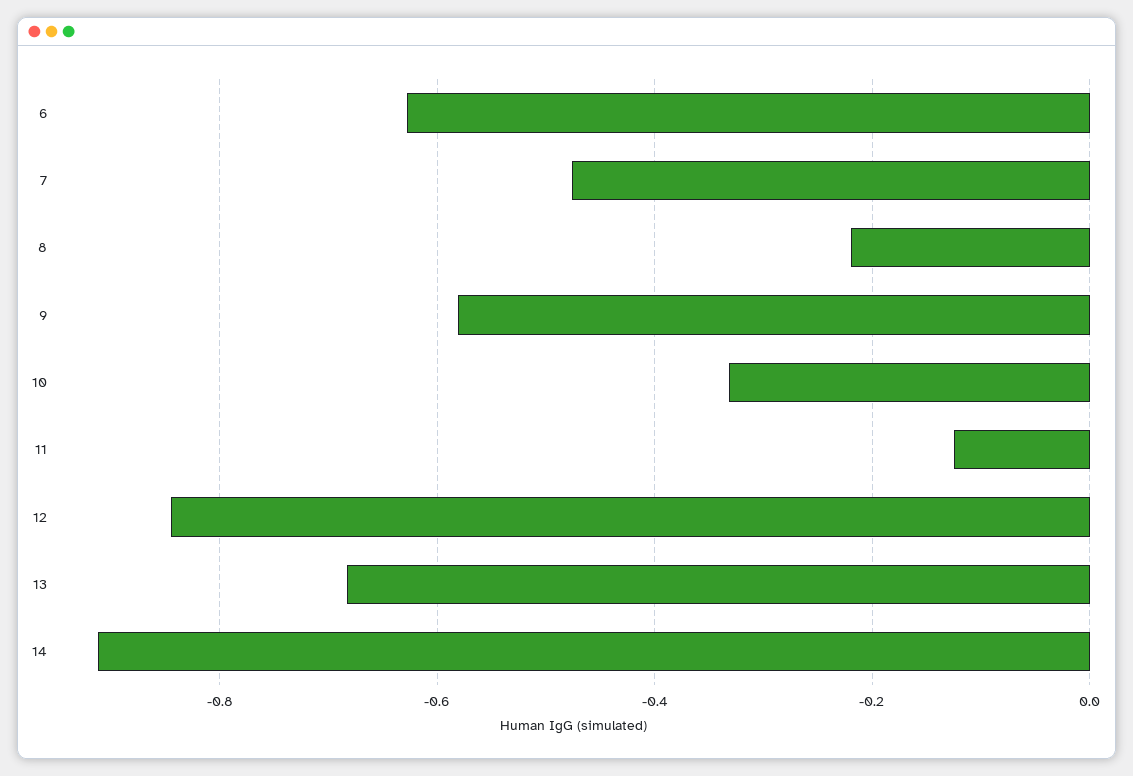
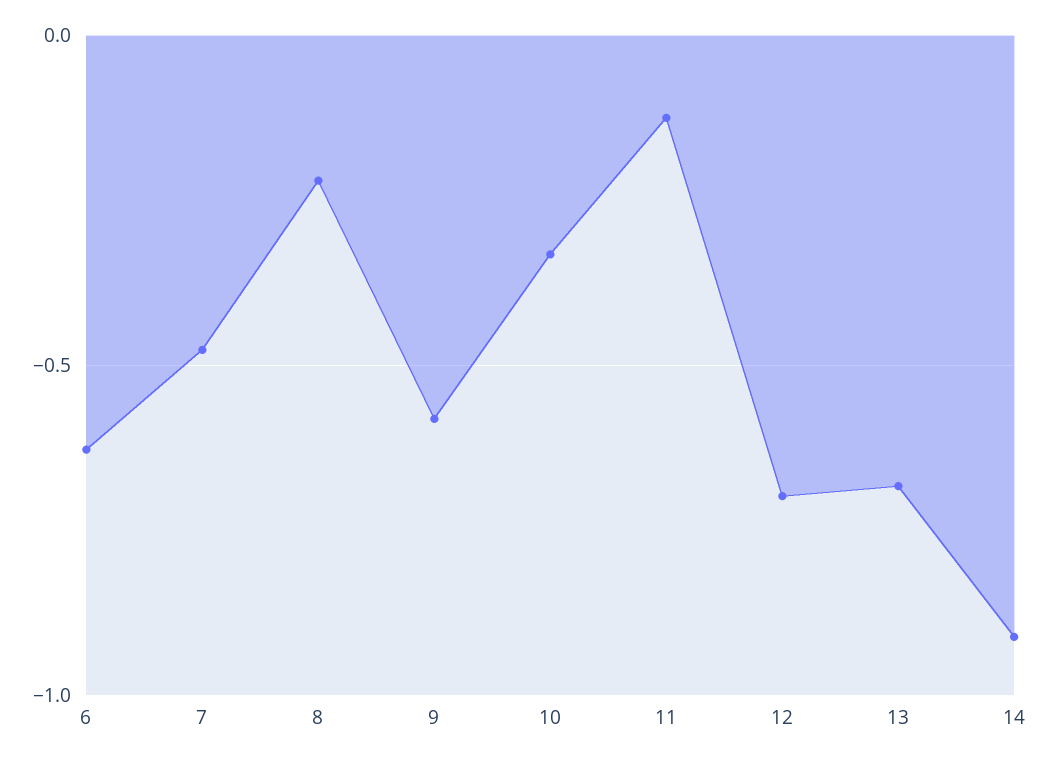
  {
    "6": -0.62,
    "7": -0.48,
    "8": -0.22,
    "9": -0.58,
    "10": -0.34,
    "11": -0.12,
-   "12": -0.84,
+   "12": -0.7,
    "13": -0.68,
    "14": -0.92
  }

